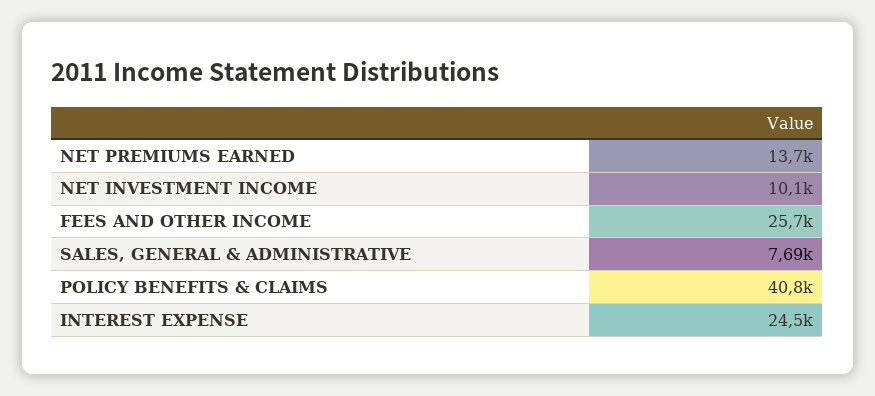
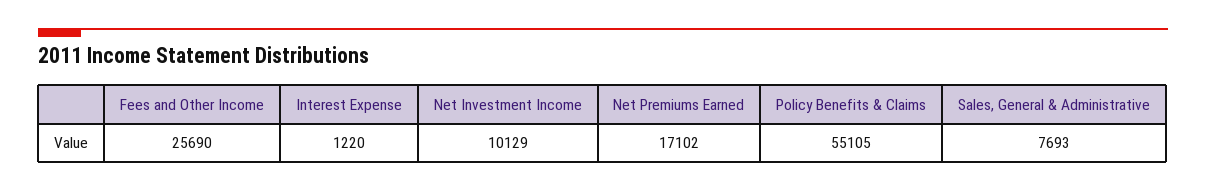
  {
-   "NET PREMIUMS EARNED": 13700,
+   "NET PREMIUMS EARNED": 17102,
    "NET INVESTMENT INCOME": 10129,
    "FEES AND OTHER INCOME": 25690,
    "SALES, GENERAL & ADMINISTRATIVE": 7693,
-   "POLICY BENEFITS & CLAIMS": 40800,
+   "POLICY BENEFITS & CLAIMS": 55105,
-   "INTEREST EXPENSE": 24500
+   "INTEREST EXPENSE": 1220
  }

